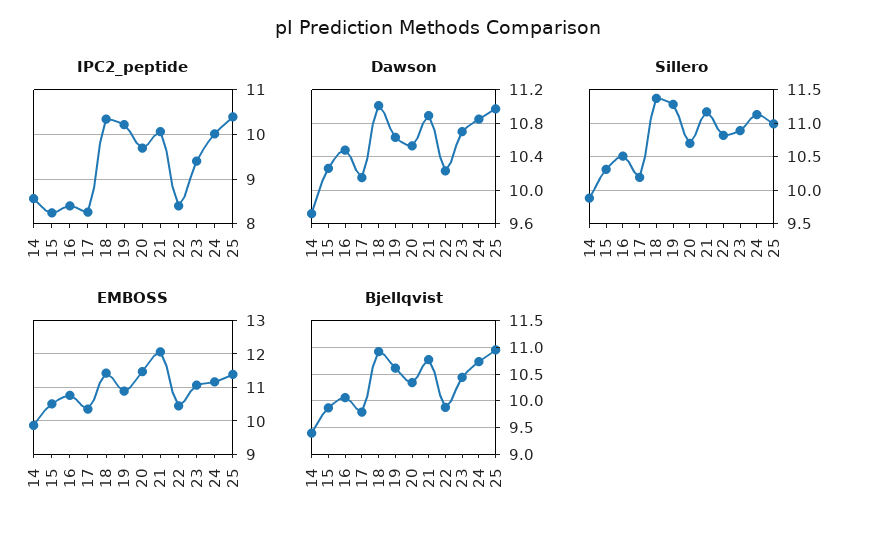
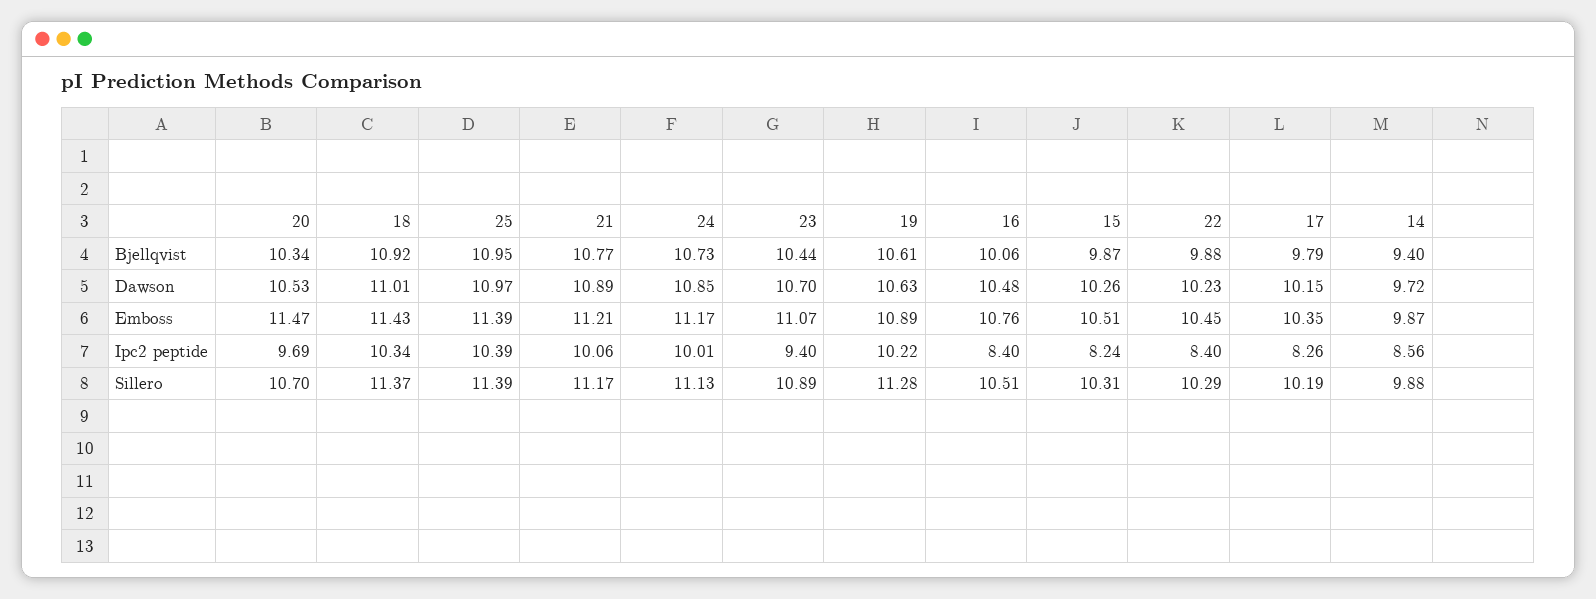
  {
    "IPC2_peptide": {
      "14": 8.56,
      "15": 8.24,
      "16": 8.4,
      "17": 8.26,
      "18": 10.34,
      "19": 10.22,
      "20": 9.69,
      "21": 10.06,
      "22": 8.4,
      "23": 9.4,
      "24": 10.01,
      "25": 10.39
    },
    "Dawson": {
      "14": 9.72,
      "15": 10.26,
      "16": 10.48,
      "17": 10.15,
      "18": 11.01,
      "19": 10.63,
      "20": 10.53,
      "21": 10.89,
      "22": 10.23,
      "23": 10.7,
      "24": 10.85,
      "25": 10.97
    },
    "Sillero": {
      "14": 9.88,
      "15": 10.31,
      "16": 10.51,
      "17": 10.19,
      "18": 11.37,
      "19": 11.28,
      "20": 10.7,
      "21": 11.17,
-     "22": 10.8,
+     "22": 10.29,
      "23": 10.89,
      "24": 11.13,
-     "25": 11
+     "25": 11.39
    },
    "EMBOSS": {
      "14": 9.87,
      "15": 10.51,
      "16": 10.76,
      "17": 10.35,
      "18": 11.43,
      "19": 10.89,
      "20": 11.47,
-     "21": 12,
+     "21": 11.21,
      "22": 10.45,
      "23": 11.07,
      "24": 11.17,
      "25": 11.39
    },
    "Bjellqvist": {
      "14": 9.4,
      "15": 9.87,
      "16": 10.06,
      "17": 9.79,
      "18": 10.92,
      "19": 10.61,
      "20": 10.34,
      "21": 10.77,
      "22": 9.88,
      "23": 10.44,
      "24": 10.73,
      "25": 10.95
    }
  }

